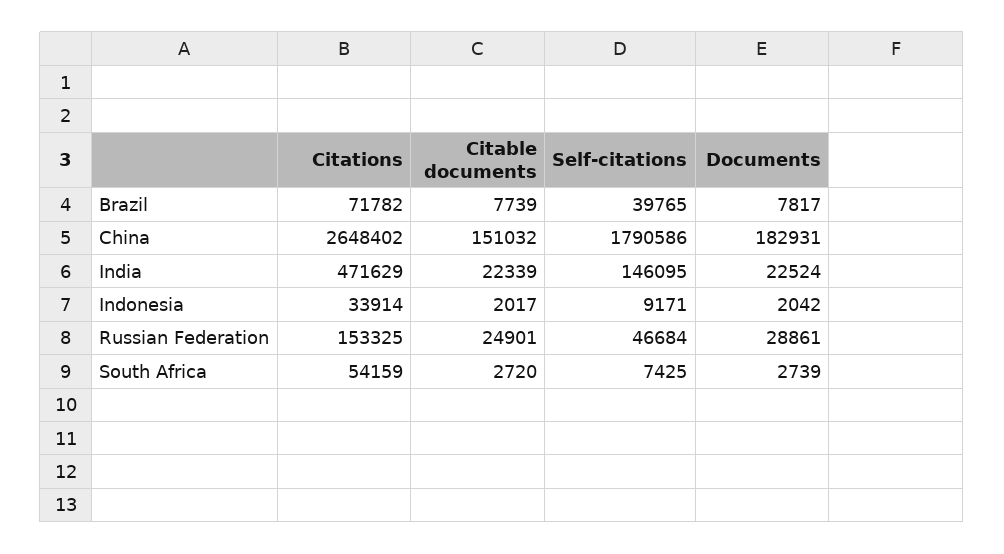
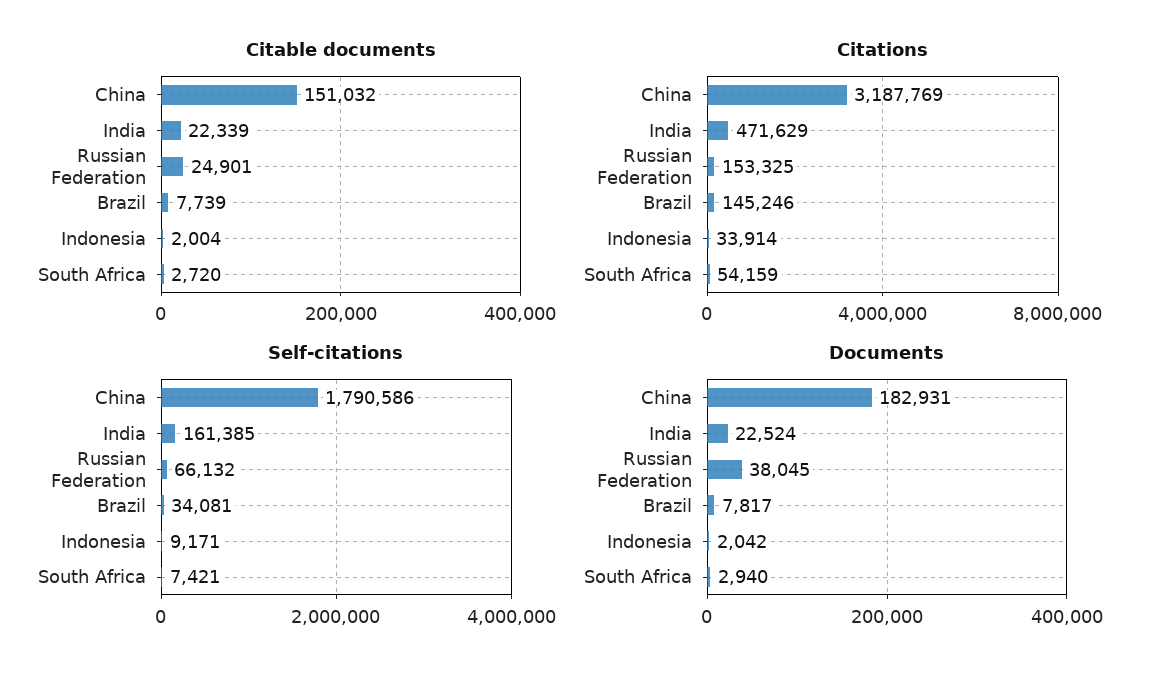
  {
    "Citations": {
-     "Brazil": 71782,
+     "Brazil": 145246,
-     "China": 2648402,
+     "China": 3187769,
      "India": 471629,
      "Indonesia": 33914,
      "Russian Federation": 153325,
      "South Africa": 54159
    },
    "Citable documents": {
      "Brazil": 7739,
      "China": 151032,
      "India": 22339,
-     "Indonesia": 2017,
+     "Indonesia": 2004,
      "Russian Federation": 24901,
      "South Africa": 2720
    },
    "Self-citations": {
-     "Brazil": 39765,
+     "Brazil": 34081,
      "China": 1790586,
-     "India": 146095,
+     "India": 161385,
      "Indonesia": 9171,
-     "Russian Federation": 46684,
+     "Russian Federation": 66132,
-     "South Africa": 7425
+     "South Africa": 7421
    },
    "Documents": {
      "Brazil": 7817,
      "China": 182931,
      "India": 22524,
      "Indonesia": 2042,
-     "Russian Federation": 28861,
+     "Russian Federation": 38045,
-     "South Africa": 2739
+     "South Africa": 2940
    }
  }

